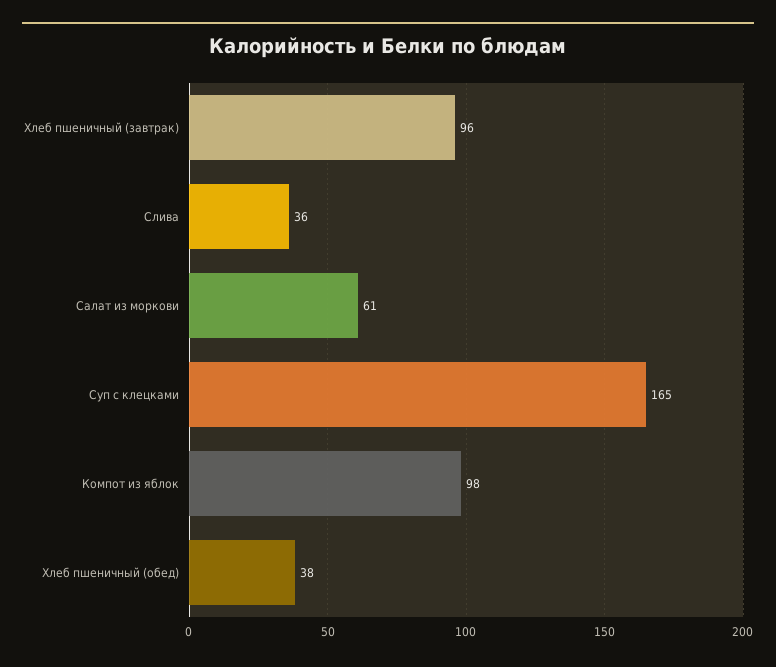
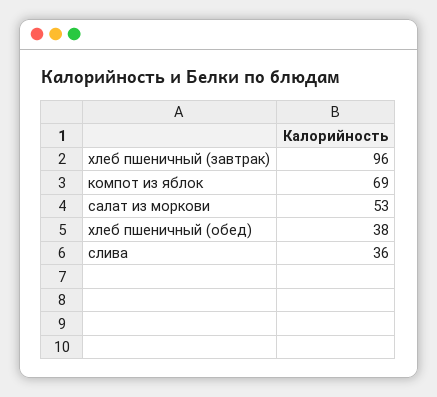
  {
    "Хлеб пшеничный (завтрак)": 96,
    "Слива": 36,
-   "Салат из моркови": 61,
+   "Салат из моркови": 53,
-   "Суп с клецками": 165,
-   "Компот из яблок": 98,
+   "Компот из яблок": 69,
    "Хлеб пшеничный (обед)": 38
  }

